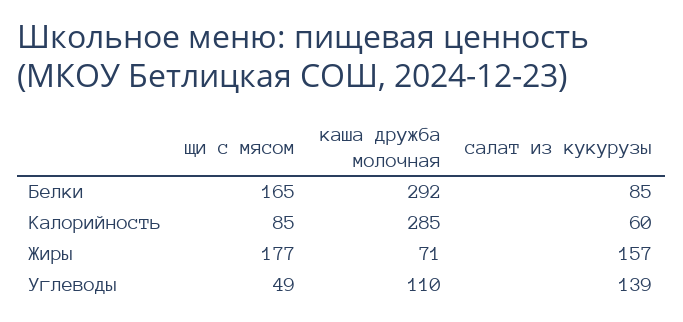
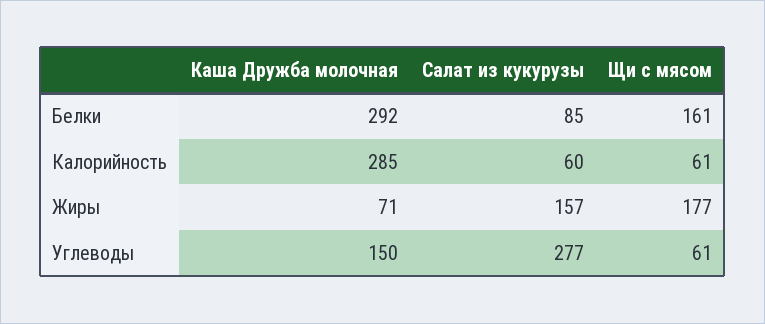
  {
    "щи с мясом": {
-     "Белки": 165,
+     "Белки": 161,
-     "Калорийность": 85,
+     "Калорийность": 61,
      "Жиры": 177,
-     "Углеводы": 49
+     "Углеводы": 61
    },
    "каша дружба молочная": {
      "Белки": 292,
      "Калорийность": 285,
      "Жиры": 71,
-     "Углеводы": 110
+     "Углеводы": 150
    },
    "салат из кукурузы": {
      "Белки": 85,
      "Калорийность": 60,
      "Жиры": 157,
-     "Углеводы": 139
+     "Углеводы": 277
    }
  }

